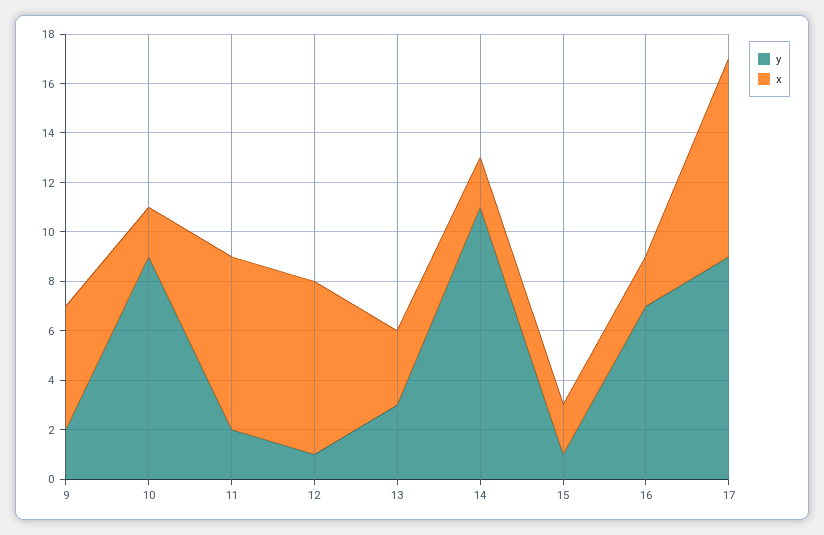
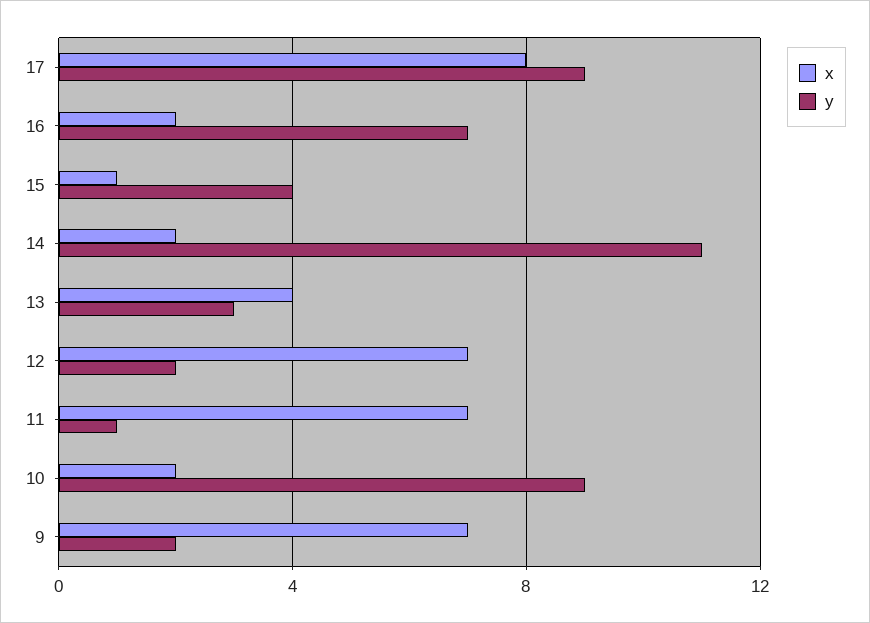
  {
    "y": {
      "9": 2,
      "10": 9,
-     "11": 2,
+     "11": 1,
-     "12": 1,
+     "12": 2,
      "13": 3,
      "14": 11,
-     "15": 1,
+     "15": 4,
      "16": 7,
      "17": 9
    },
    "x": {
-     "9": 5,
+     "9": 7,
      "10": 2,
      "11": 7,
      "12": 7,
-     "13": 3,
+     "13": 4,
      "14": 2,
-     "15": 2,
+     "15": 1,
      "16": 2,
      "17": 8
    }
  }

